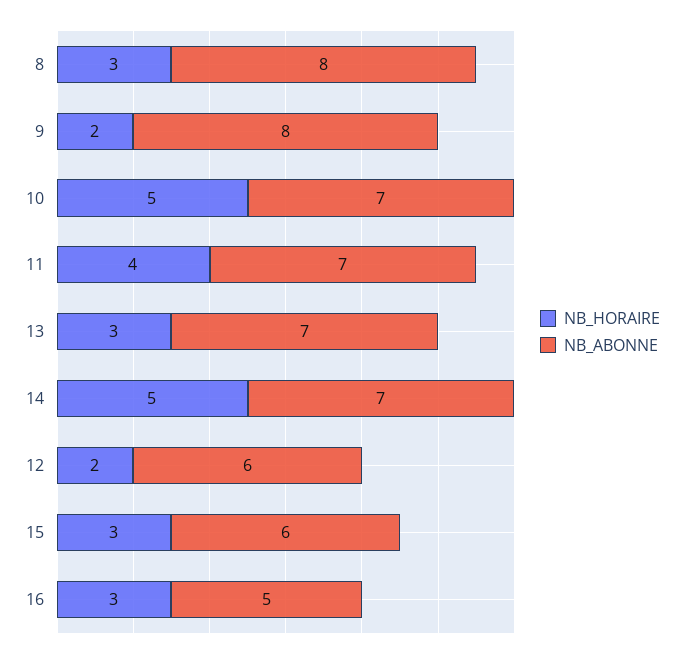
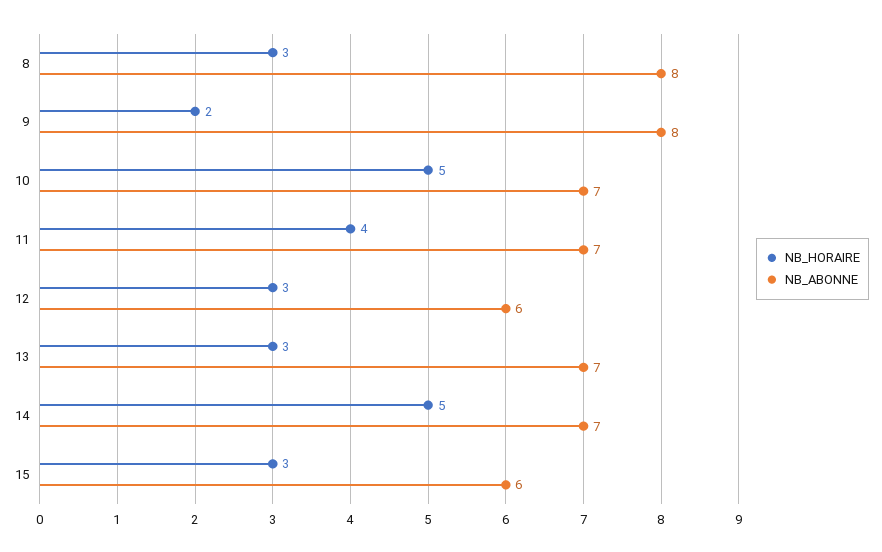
  {
    "NB_HORAIRE": {
      "8": 3,
      "9": 2,
      "10": 5,
      "11": 4,
      "13": 3,
      "14": 5,
-     "12": 2,
+     "12": 3,
-     "15": 3,
+     "15": 3
-     "16": 3
    },
    "NB_ABONNE": {
      "8": 8,
      "9": 8,
      "10": 7,
      "11": 7,
      "13": 7,
      "14": 7,
      "12": 6,
-     "15": 6,
+     "15": 6
-     "16": 5
    }
  }

